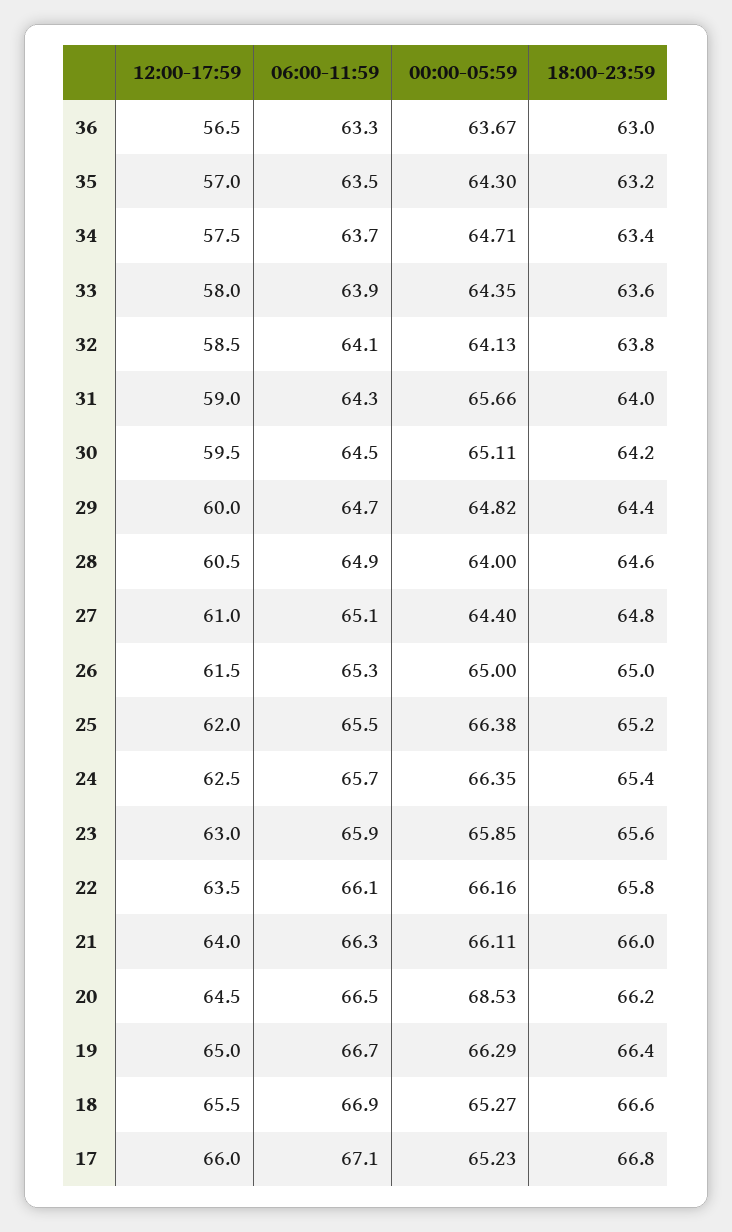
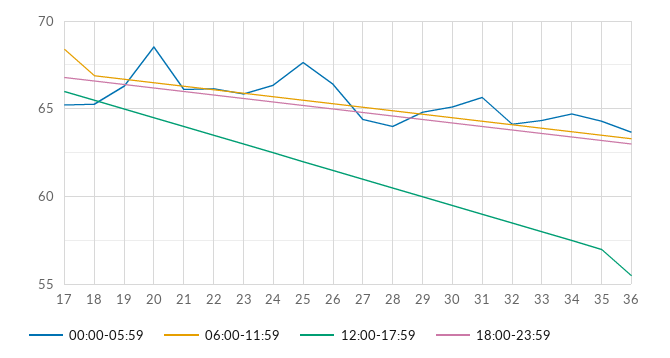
  {
    "12:00-17:59": {
-     "36": 56.5,
+     "36": 55.5,
      "35": 57,
      "34": 57.5,
      "33": 58,
      "32": 58.5,
      "31": 59,
      "30": 59.5,
      "29": 60,
      "28": 60.5,
      "27": 61,
      "26": 61.5,
      "25": 62,
      "24": 62.5,
      "23": 63,
      "22": 63.5,
      "21": 64,
      "20": 64.5,
      "19": 65,
      "18": 65.5,
      "17": 66
    },
    "06:00-11:59": {
      "36": 63.3,
      "35": 63.5,
      "34": 63.7,
      "33": 63.9,
      "32": 64.1,
      "31": 64.3,
      "30": 64.5,
      "29": 64.7,
      "28": 64.9,
      "27": 65.1,
      "26": 65.3,
      "25": 65.5,
      "24": 65.7,
      "23": 65.9,
      "22": 66.1,
      "21": 66.3,
      "20": 66.5,
      "19": 66.7,
      "18": 66.9,
-     "17": 67.1
+     "17": 68.5
    },
    "00:00-05:59": {
      "36": 63.67,
      "35": 64.3,
      "34": 64.71,
      "33": 64.35,
      "32": 64.13,
      "31": 65.66,
      "30": 65.11,
      "29": 64.82,
      "28": 64,
      "27": 64.4,
-     "26": 65,
+     "26": 66.5,
-     "25": 66.38,
+     "25": 67.5,
      "24": 66.35,
      "23": 65.85,
      "22": 66.16,
      "21": 66.11,
      "20": 68.53,
      "19": 66.29,
      "18": 65.27,
      "17": 65.23
    },
    "18:00-23:59": {
      "36": 63,
      "35": 63.2,
      "34": 63.4,
      "33": 63.6,
      "32": 63.8,
      "31": 64,
      "30": 64.2,
      "29": 64.4,
      "28": 64.6,
      "27": 64.8,
      "26": 65,
      "25": 65.2,
      "24": 65.4,
      "23": 65.6,
      "22": 65.8,
      "21": 66,
      "20": 66.2,
      "19": 66.4,
      "18": 66.6,
      "17": 66.8
    }
  }

